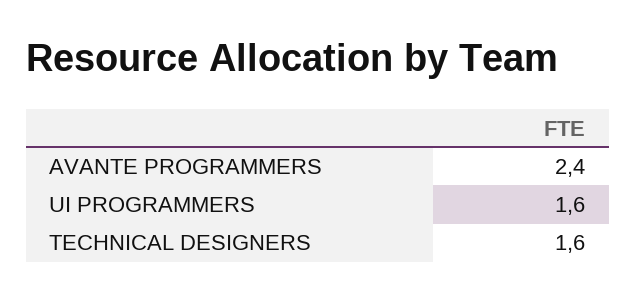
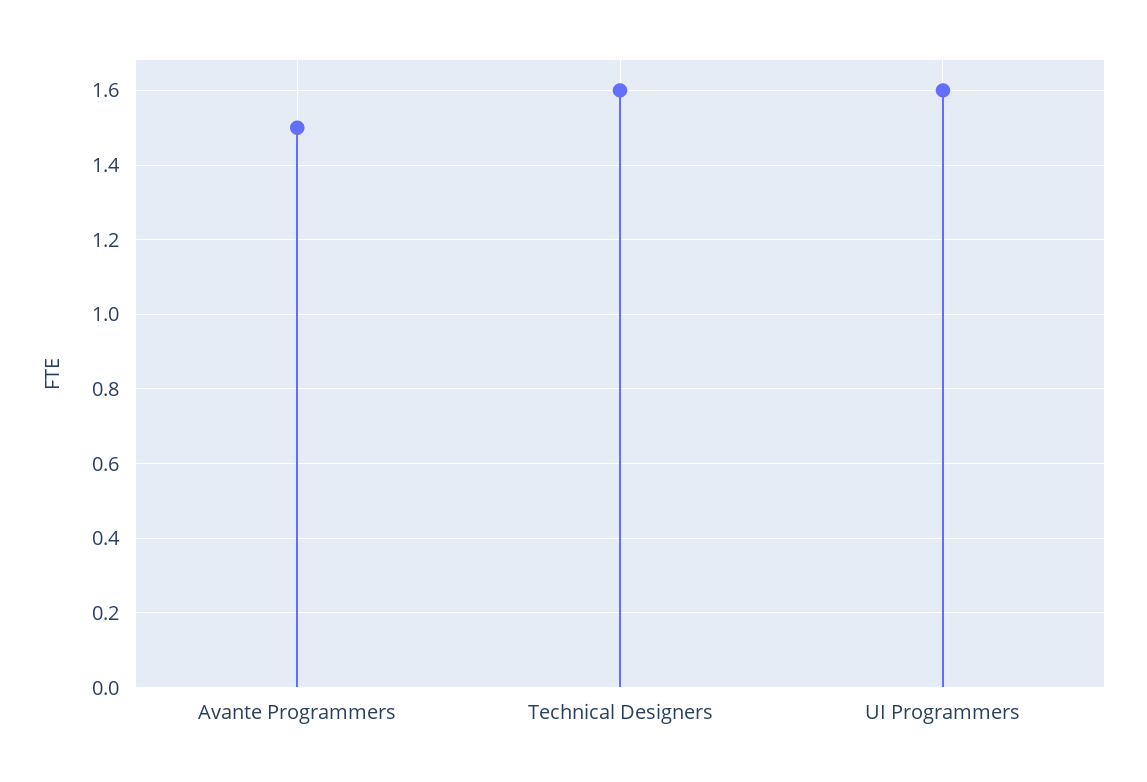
  {
-   "AVANTE PROGRAMMERS": 2.4,
+   "AVANTE PROGRAMMERS": 1.5,
    "UI PROGRAMMERS": 1.6,
    "TECHNICAL DESIGNERS": 1.6
  }

